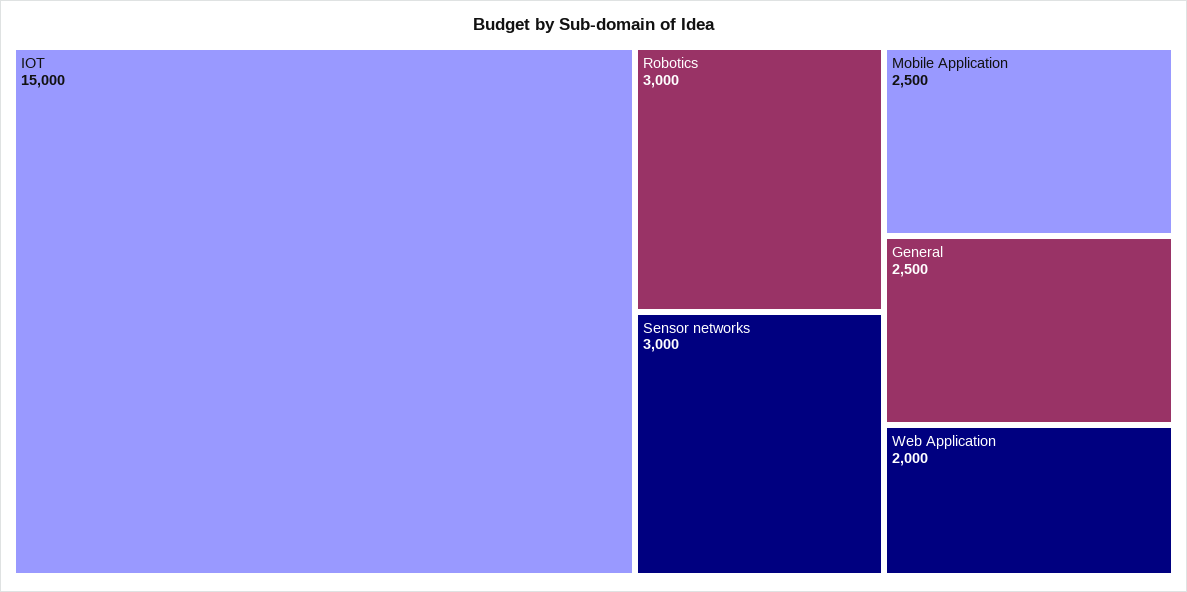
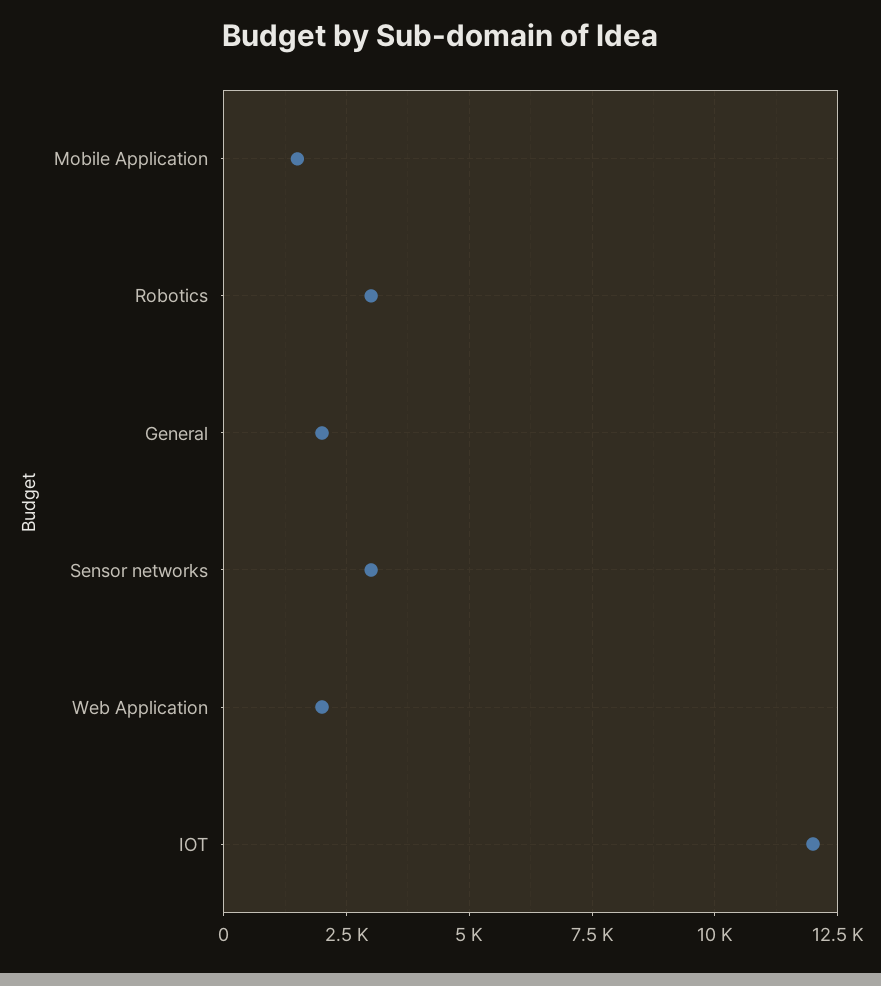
  {
-   "IOT": 15000,
+   "IOT": 12000,
    "Robotics": 3000,
    "Sensor networks": 3000,
-   "Mobile Application": 2500,
+   "Mobile Application": 1500,
-   "General": 2500,
+   "General": 2000,
    "Web Application": 2000
  }

